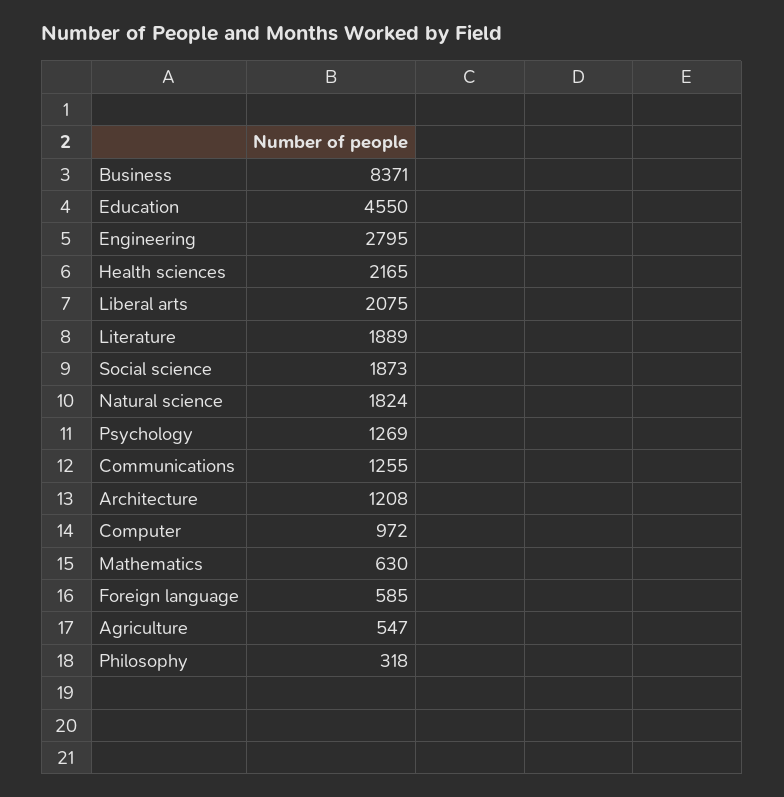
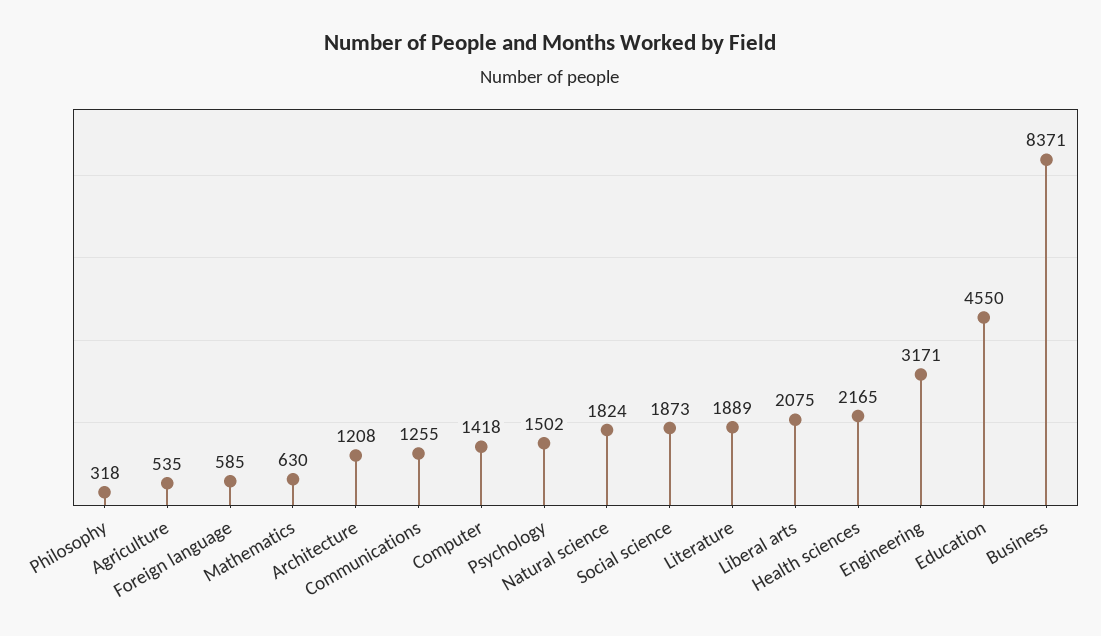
  {
    "Business": 8371,
    "Education": 4550,
-   "Engineering": 2795,
+   "Engineering": 3171,
    "Health sciences": 2165,
    "Liberal arts": 2075,
    "Literature": 1889,
    "Social science": 1873,
    "Natural science": 1824,
-   "Psychology": 1269,
+   "Psychology": 1502,
    "Communications": 1255,
    "Architecture": 1208,
-   "Computer": 972,
+   "Computer": 1418,
    "Mathematics": 630,
    "Foreign language": 585,
-   "Agriculture": 547,
+   "Agriculture": 535,
    "Philosophy": 318
  }

